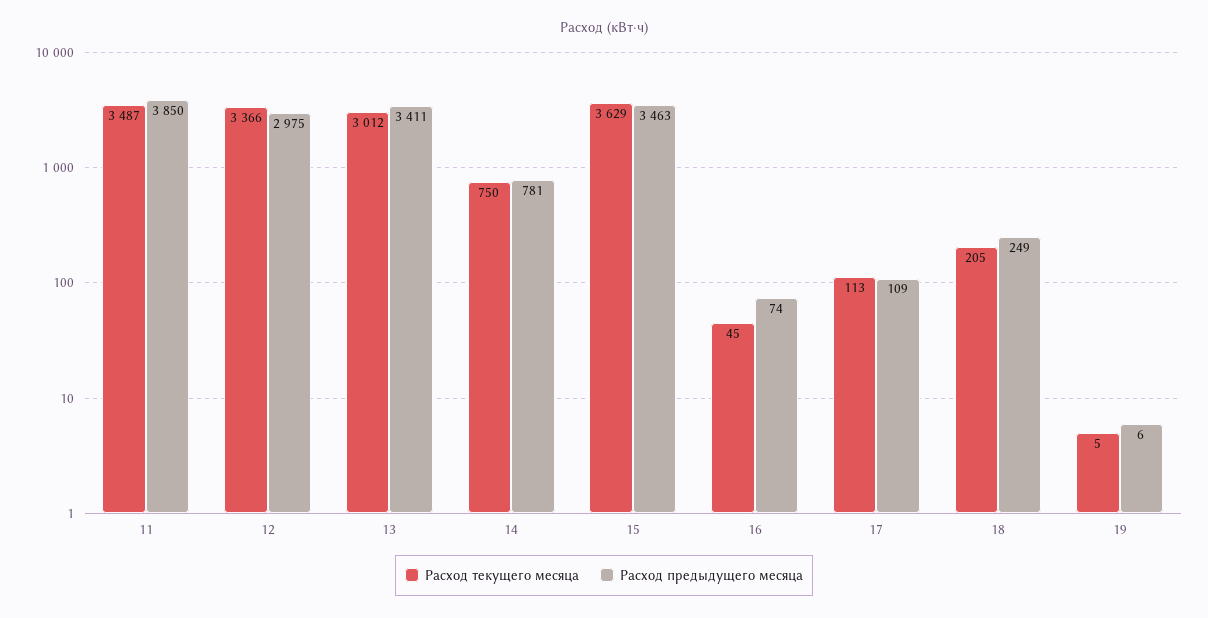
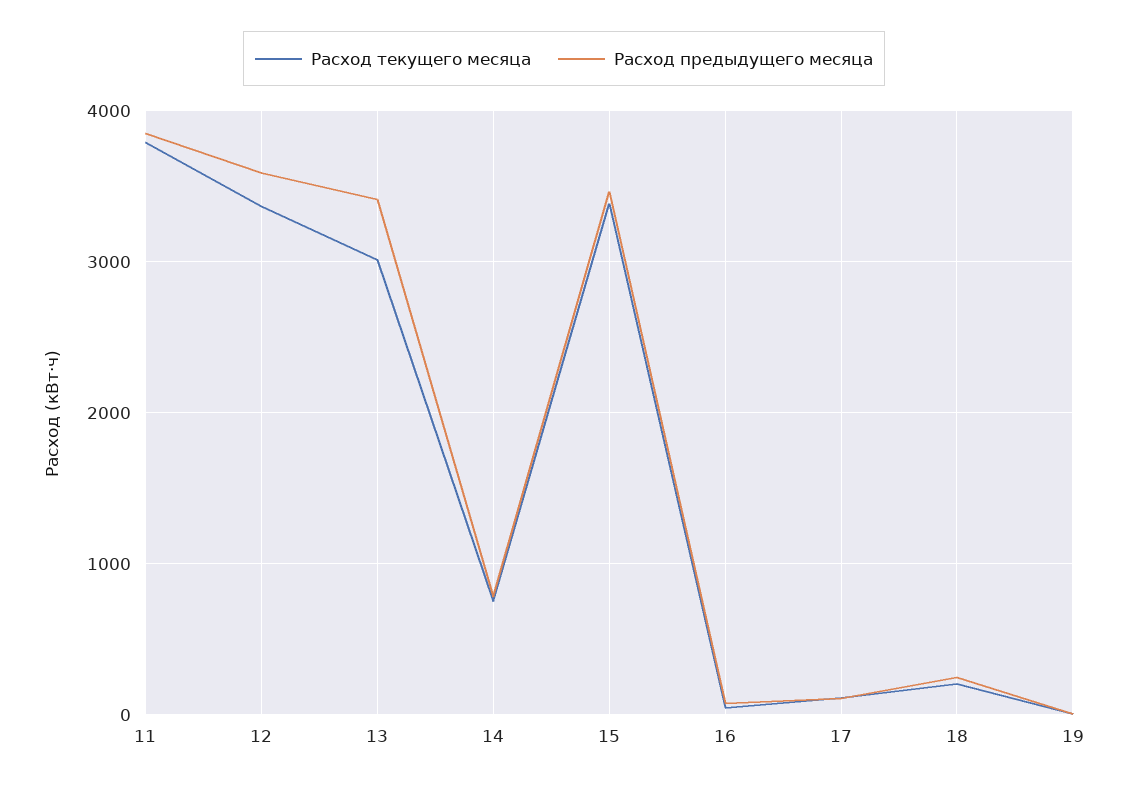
  {
    "Расход текущего месяца": {
-     "11": 3487,
+     "11": 3800,
      "12": 3366,
      "13": 3012,
      "14": 750,
-     "15": 3629,
+     "15": 3400,
      "16": 45,
      "17": 113,
      "18": 205,
      "19": 5
    },
    "Расход предыдущего месяца": {
      "11": 3850,
-     "12": 2975,
+     "12": 3600,
      "13": 3411,
      "14": 781,
      "15": 3463,
      "16": 74,
      "17": 109,
      "18": 249,
      "19": 6
    }
  }

